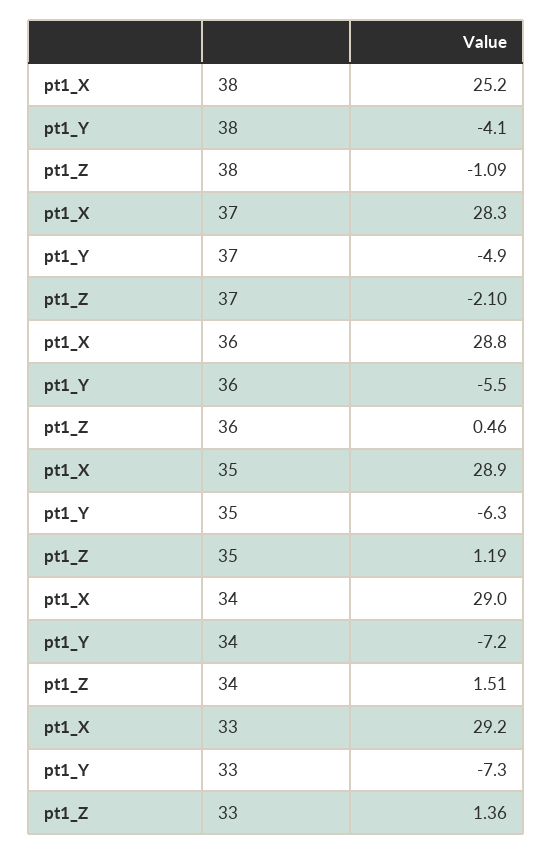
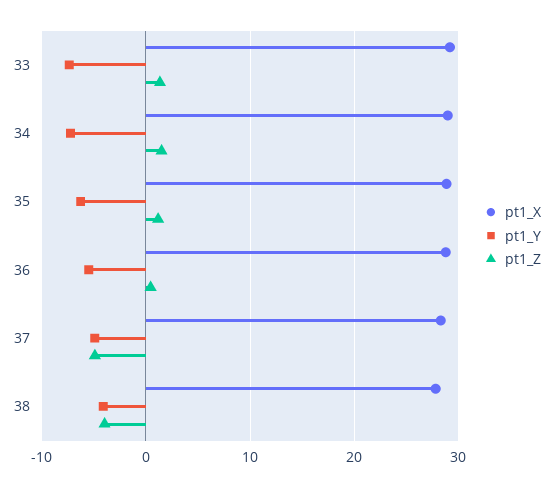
  {
    "pt1_X": {
-     "38": 25.2,
+     "38": 28,
      "37": 28.3,
      "36": 28.8,
      "35": 28.9,
      "34": 29,
      "33": 29.2
    },
    "pt1_Y": {
      "38": -4.1,
      "37": -4.9,
      "36": -5.5,
      "35": -6.3,
      "34": -7.2,
      "33": -7.3
    },
    "pt1_Z": {
-     "38": -1.09,
+     "38": -4,
-     "37": -2.1,
+     "37": -5,
      "36": 0.46,
      "35": 1.19,
      "34": 1.51,
      "33": 1.36
    }
  }

